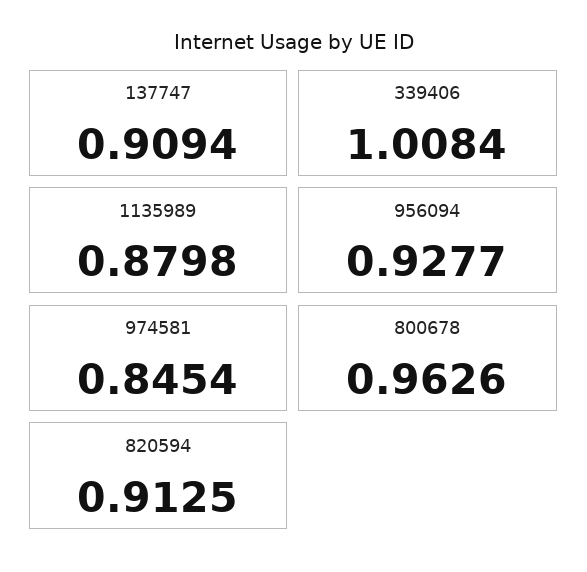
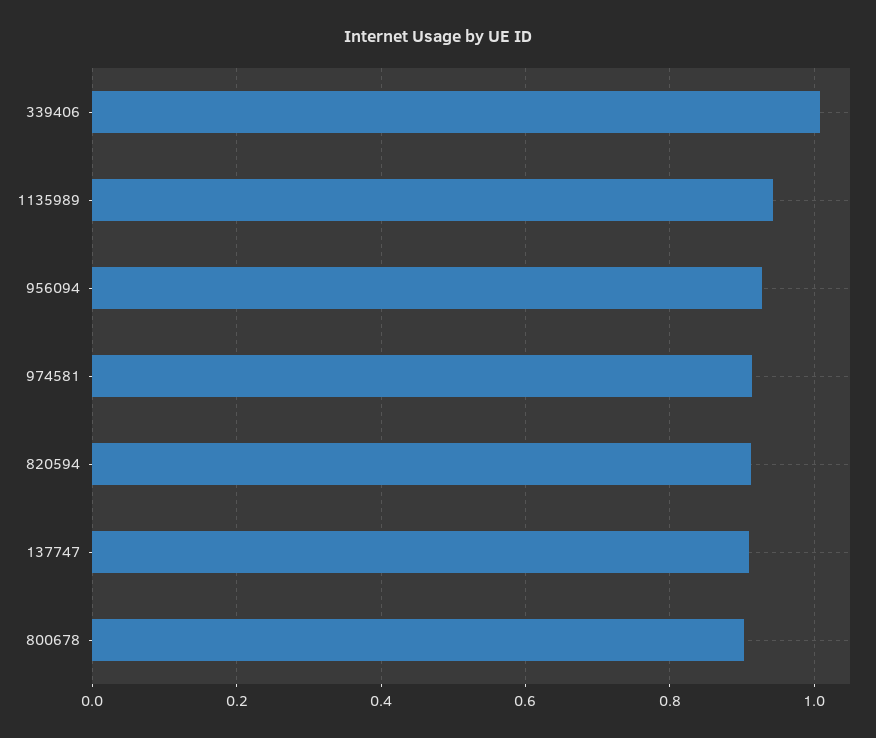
  {
    "137747": 0.9094,
    "339406": 1.0084,
-   "1135989": 0.8798,
+   "1135989": 0.94,
    "956094": 0.9277,
-   "974581": 0.8454,
+   "974581": 0.92,
-   "800678": 0.9626,
+   "800678": 0.9,
    "820594": 0.9125
  }

